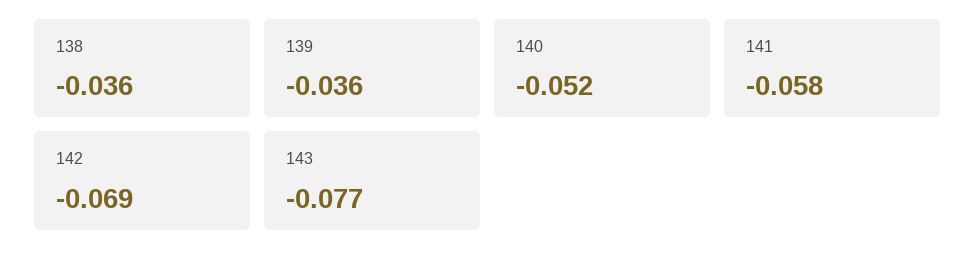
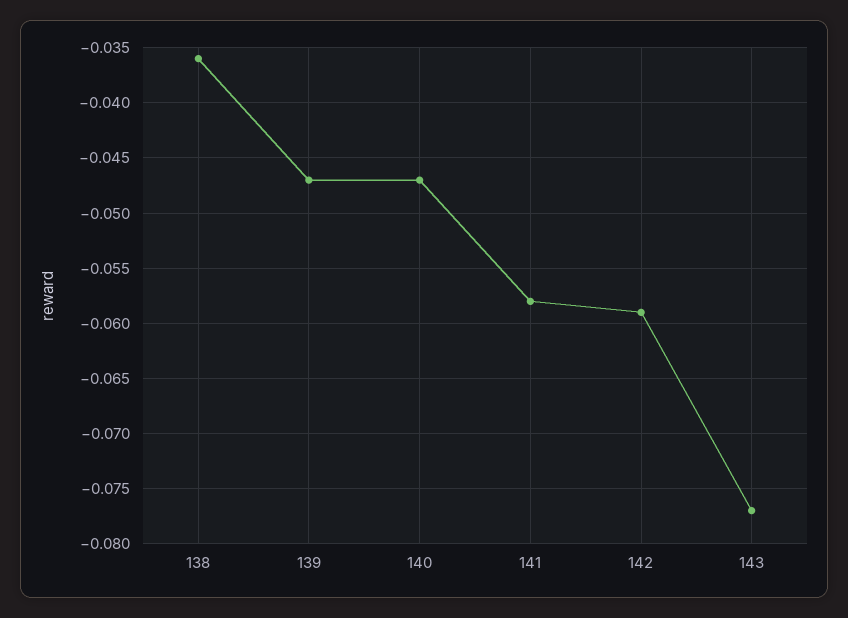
  {
    "138": -0.036,
-   "139": -0.036,
+   "139": -0.047,
-   "140": -0.052,
+   "140": -0.047,
    "141": -0.058,
-   "142": -0.069,
+   "142": -0.059,
    "143": -0.077
  }

